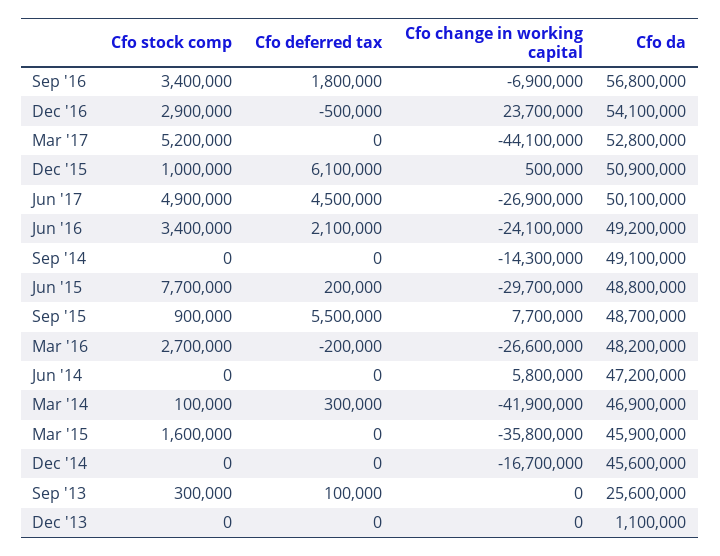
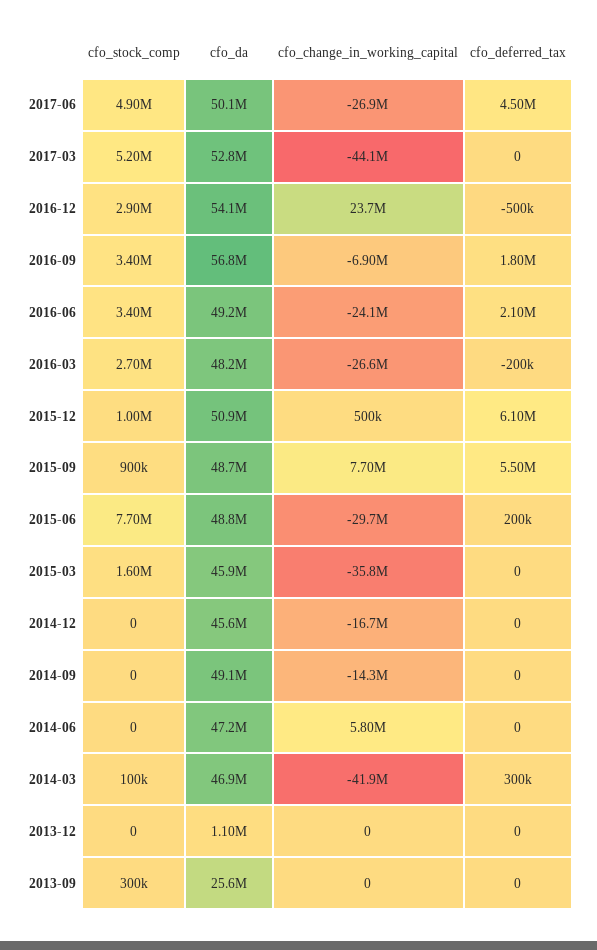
  {
    "Cfo stock comp": {
      "Sep '16": 3400000,
      "Dec '16": 2900000,
      "Mar '17": 5200000,
      "Dec '15": 1000000,
      "Jun '17": 4900000,
      "Jun '16": 3400000,
      "Sep '14": 0,
      "Jun '15": 7700000,
      "Sep '15": 900000,
      "Mar '16": 2700000,
      "Jun '14": 0,
      "Mar '14": 100000,
      "Mar '15": 1600000,
      "Dec '14": 0,
      "Sep '13": 300000,
      "Dec '13": 0
    },
    "Cfo deferred tax": {
      "Sep '16": 1800000,
      "Dec '16": -500000,
      "Mar '17": 0,
      "Dec '15": 6100000,
      "Jun '17": 4500000,
      "Jun '16": 2100000,
      "Sep '14": 0,
      "Jun '15": 200000,
      "Sep '15": 5500000,
      "Mar '16": -200000,
      "Jun '14": 0,
      "Mar '14": 300000,
      "Mar '15": 0,
      "Dec '14": 0,
-     "Sep '13": 100000,
+     "Sep '13": 0,
      "Dec '13": 0
    },
    "Cfo change in working capital": {
      "Sep '16": -6900000,
      "Dec '16": 23700000,
      "Mar '17": -44100000,
      "Dec '15": 500000,
      "Jun '17": -26900000,
      "Jun '16": -24100000,
      "Sep '14": -14300000,
      "Jun '15": -29700000,
      "Sep '15": 7700000,
      "Mar '16": -26600000,
      "Jun '14": 5800000,
      "Mar '14": -41900000,
      "Mar '15": -35800000,
      "Dec '14": -16700000,
      "Sep '13": 0,
      "Dec '13": 0
    },
    "Cfo da": {
      "Sep '16": 56800000,
      "Dec '16": 54100000,
      "Mar '17": 52800000,
      "Dec '15": 50900000,
      "Jun '17": 50100000,
      "Jun '16": 49200000,
      "Sep '14": 49100000,
      "Jun '15": 48800000,
      "Sep '15": 48700000,
      "Mar '16": 48200000,
      "Jun '14": 47200000,
      "Mar '14": 46900000,
      "Mar '15": 45900000,
      "Dec '14": 45600000,
      "Sep '13": 25600000,
      "Dec '13": 1100000
    }
  }

